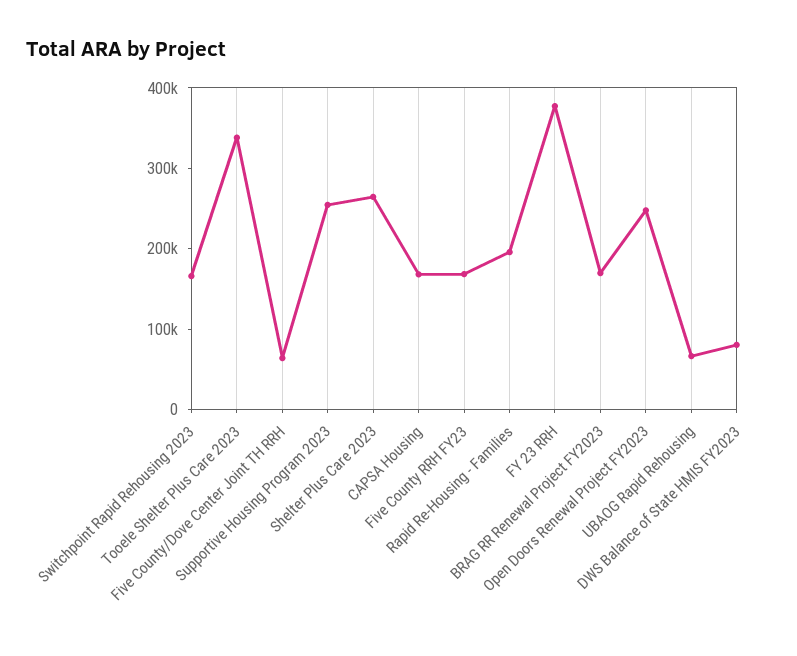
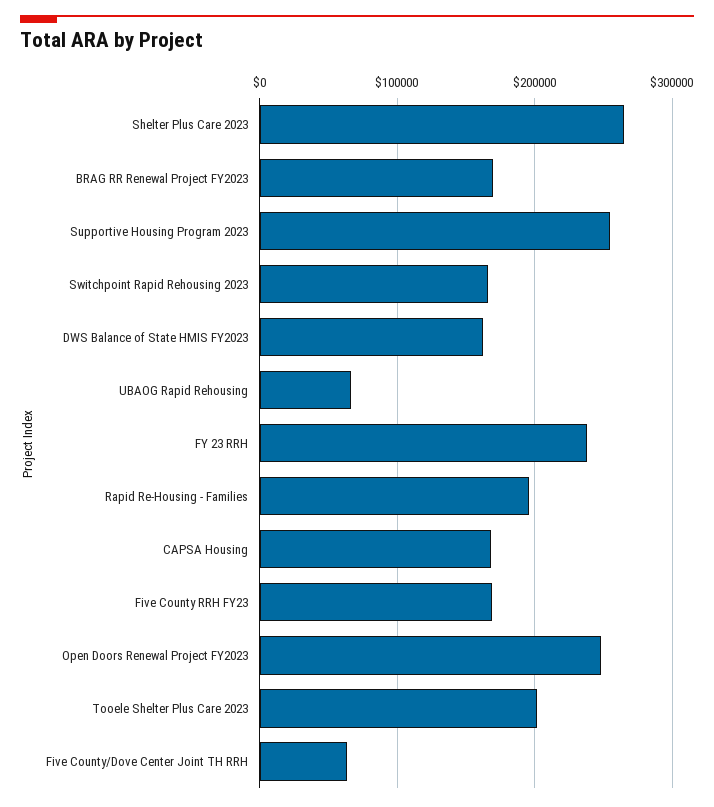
  {
    "Switchpoint Rapid Rehousing 2023": 170000,
-   "Tooele Shelter Plus Care 2023": 340000,
+   "Tooele Shelter Plus Care 2023": 200000,
    "Five County/Dove Center Joint TH RRH": 60000,
    "Supportive Housing Program 2023": 250000,
    "Shelter Plus Care 2023": 260000,
    "CAPSA Housing": 170000,
    "Five County RRH FY23": 170000,
    "Rapid Re-Housing - Families": 200000,
-   "FY 23 RRH": 380000,
+   "FY 23 RRH": 240000,
    "BRAG RR Renewal Project FY2023": 170000,
    "Open Doors Renewal Project FY2023": 250000,
    "UBAOG Rapid Rehousing": 70000,
-   "DWS Balance of State HMIS FY2023": 80000
+   "DWS Balance of State HMIS FY2023": 160000
  }

